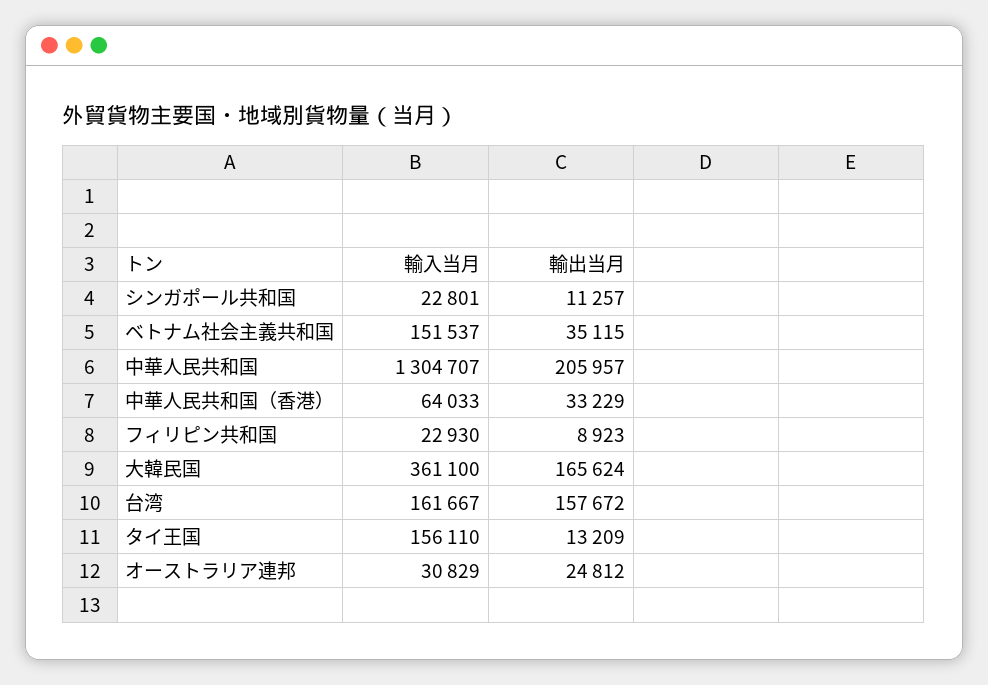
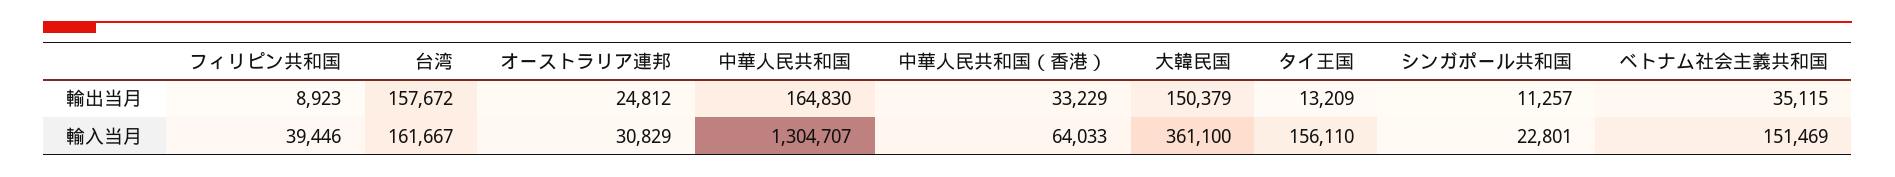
  {
    "輸入当月": {
      "シンガポール共和国": 22801,
-     "ベトナム社会主義共和国": 151537,
+     "ベトナム社会主義共和国": 151469,
      "中華人民共和国": 1304707,
      "中華人民共和国（香港）": 64033,
-     "フィリピン共和国": 22930,
+     "フィリピン共和国": 39446,
      "大韓民国": 361100,
      "台湾": 161667,
      "タイ王国": 156110,
      "オーストラリア連邦": 30829
    },
    "輸出当月": {
      "シンガポール共和国": 11257,
      "ベトナム社会主義共和国": 35115,
-     "中華人民共和国": 205957,
+     "中華人民共和国": 164830,
      "中華人民共和国（香港）": 33229,
      "フィリピン共和国": 8923,
-     "大韓民国": 165624,
+     "大韓民国": 150379,
      "台湾": 157672,
      "タイ王国": 13209,
      "オーストラリア連邦": 24812
    }
  }

